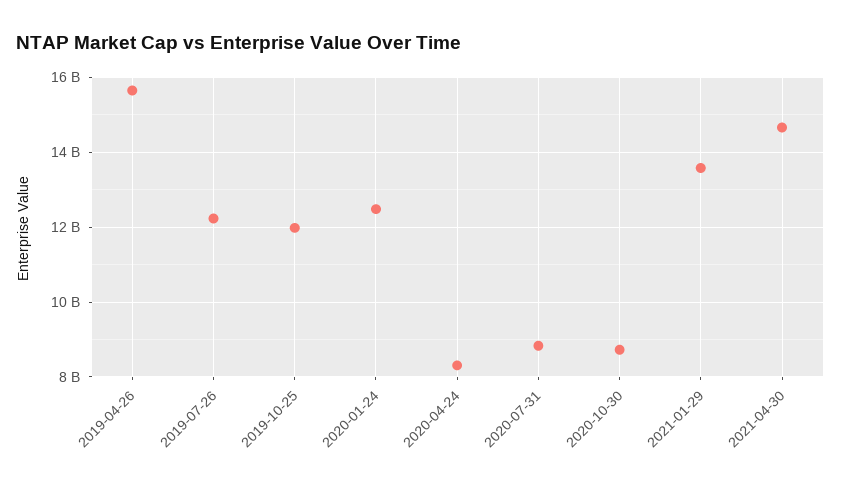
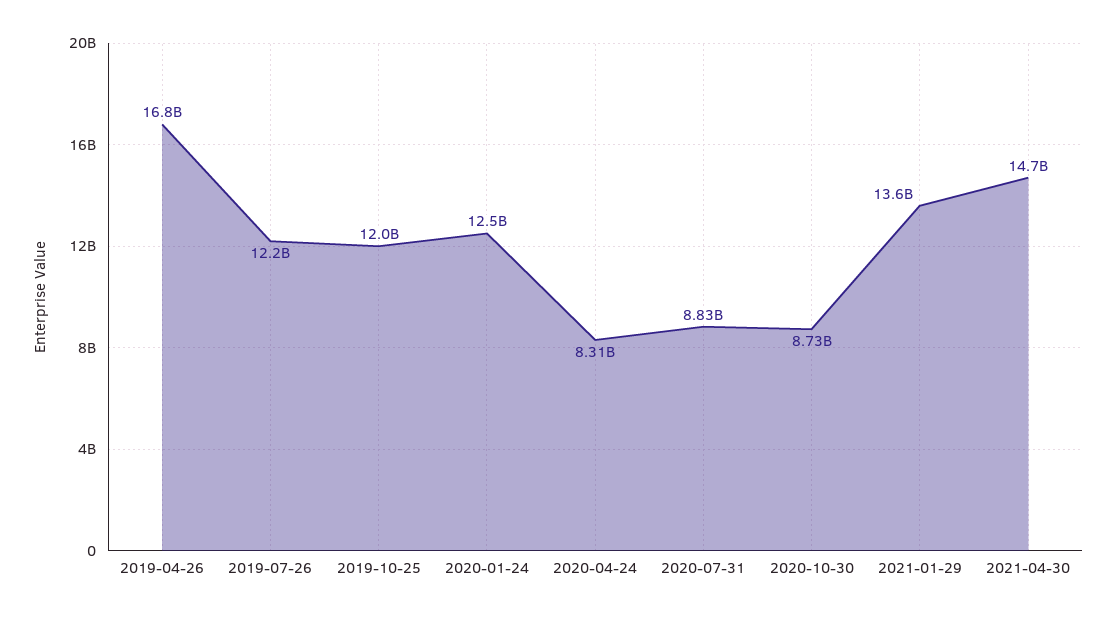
  {
-   "2019-04-26": 15600000000,
+   "2019-04-26": 16800000000,
    "2019-07-26": 12200000000,
    "2019-10-25": 12000000000,
    "2020-01-24": 12500000000,
    "2020-04-24": 8310000000,
    "2020-07-31": 8830000000,
    "2020-10-30": 8730000000,
    "2021-01-29": 13600000000,
    "2021-04-30": 14700000000
  }

